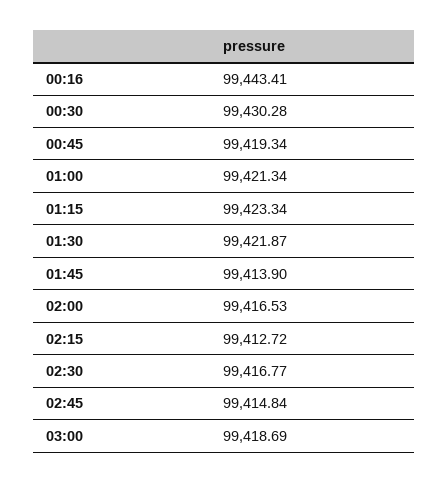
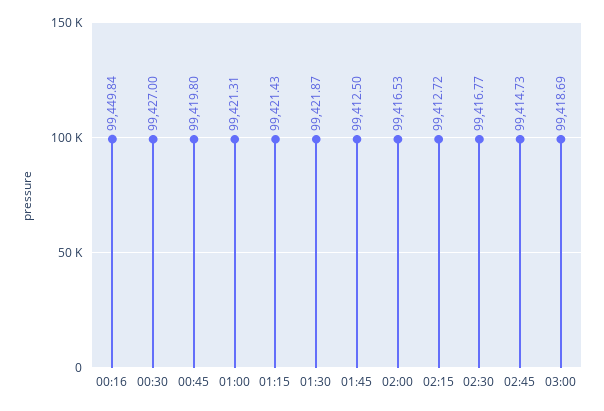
  {
-   "00:16": 99443.41,
+   "00:16": 99449.84,
-   "00:30": 99430.28,
+   "00:30": 99427,
-   "00:45": 99419.34,
+   "00:45": 99419.8,
-   "01:00": 99421.34,
+   "01:00": 99421.31,
-   "01:15": 99423.34,
+   "01:15": 99421.43,
    "01:30": 99421.87,
-   "01:45": 99413.9,
+   "01:45": 99412.5,
    "02:00": 99416.53,
    "02:15": 99412.72,
    "02:30": 99416.77,
-   "02:45": 99414.84,
+   "02:45": 99414.73,
    "03:00": 99418.69
  }

